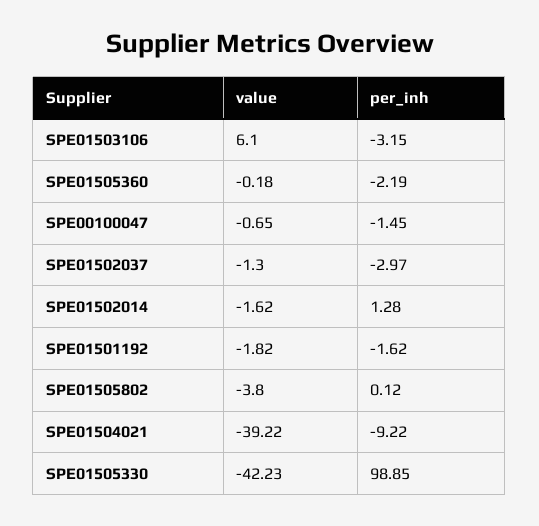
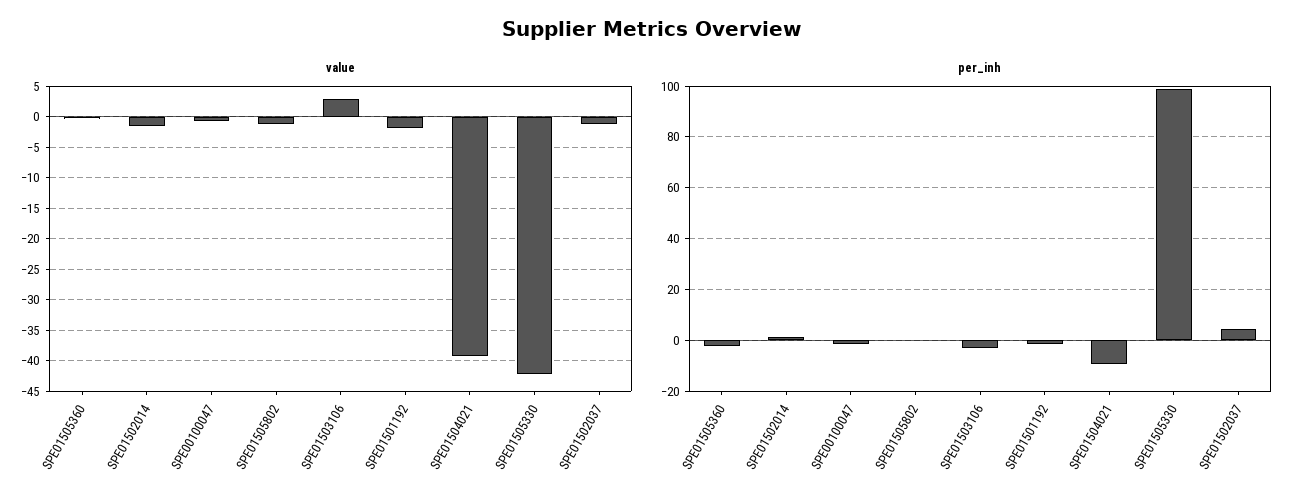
  {
    "value": {
-     "SPE01503106": 6.1,
+     "SPE01503106": 3,
      "SPE01505360": -0.18,
      "SPE00100047": -0.65,
      "SPE01502037": -1.3,
      "SPE01502014": -1.62,
      "SPE01501192": -1.82,
-     "SPE01505802": -3.8,
+     "SPE01505802": -1,
      "SPE01504021": -39.22,
      "SPE01505330": -42.23
    },
    "per_inh": {
      "SPE01503106": -3.15,
      "SPE01505360": -2.19,
      "SPE00100047": -1.45,
-     "SPE01502037": -2.97,
+     "SPE01502037": 5,
      "SPE01502014": 1.28,
      "SPE01501192": -1.62,
      "SPE01505802": 0.12,
      "SPE01504021": -9.22,
      "SPE01505330": 98.85
    }
  }

